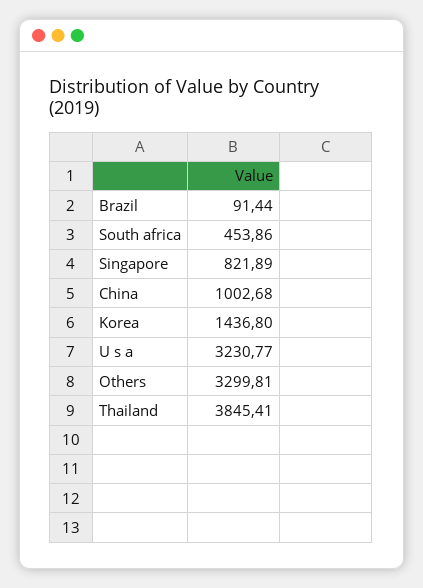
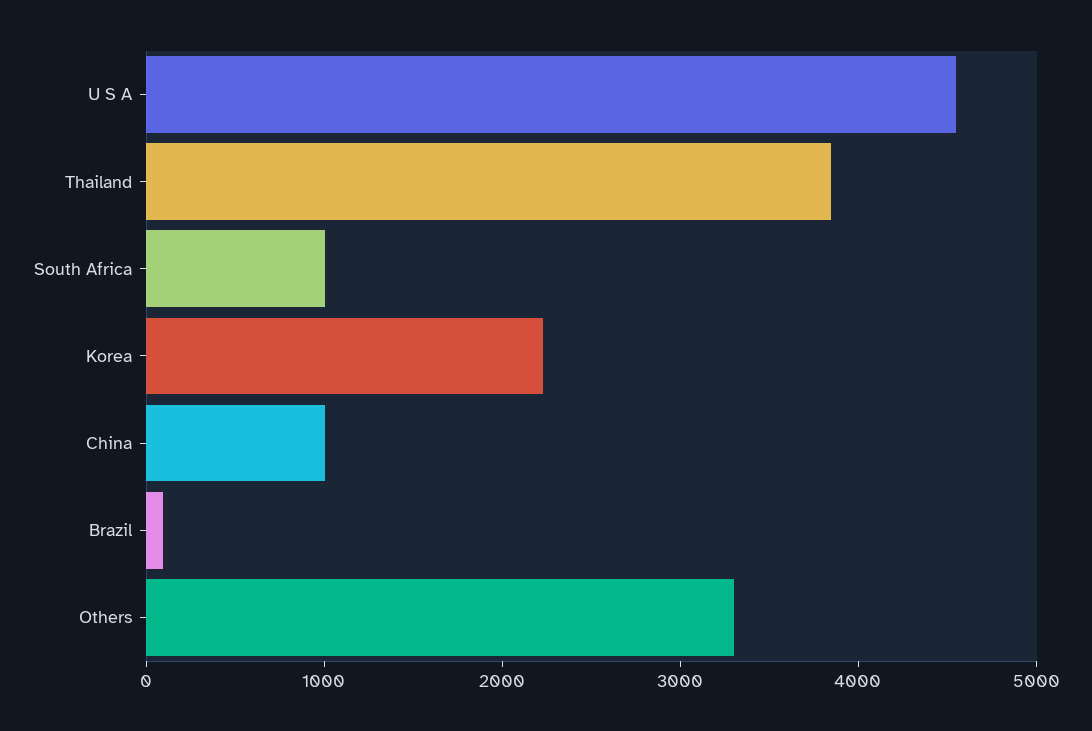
  {
    "Brazil": 91.44,
-   "South africa": 453.86,
+   "South africa": 1000,
-   "Singapore": 821.89,
    "China": 1002.68,
-   "Korea": 1436.8,
+   "Korea": 2200,
-   "U s a": 3230.77,
+   "U s a": 4600,
    "Others": 3299.81,
    "Thailand": 3845.41
  }

